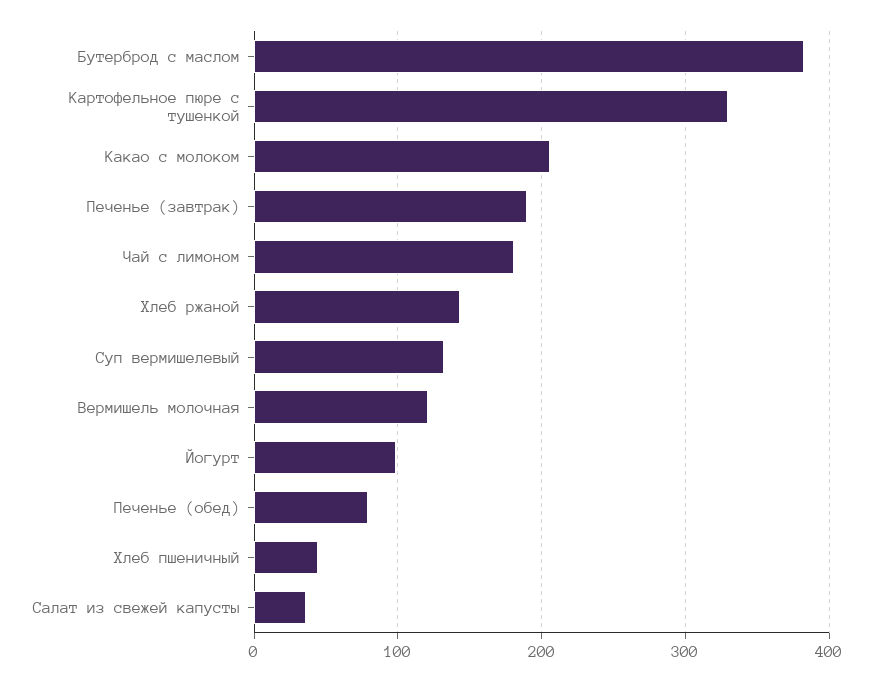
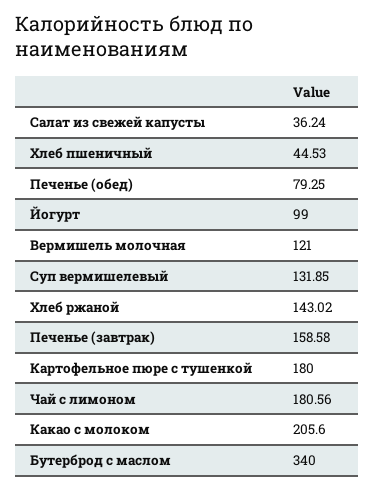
  {
-   "Бутерброд с маслом": 380,
+   "Бутерброд с маслом": 340,
-   "Картофельное пюре с тушенкой": 330,
+   "Картофельное пюре с тушенкой": 180,
    "Какао с молоком": 205.6,
-   "Печенье (завтрак)": 190,
+   "Печенье (завтрак)": 158.58,
    "Чай с лимоном": 180.56,
    "Хлеб ржаной": 143.02,
    "Суп вермишелевый": 131.85,
    "Вермишель молочная": 121,
    "Йогурт": 99,
    "Печенье (обед)": 79.25,
    "Хлеб пшеничный": 44.53,
    "Салат из свежей капусты": 36.24
  }

